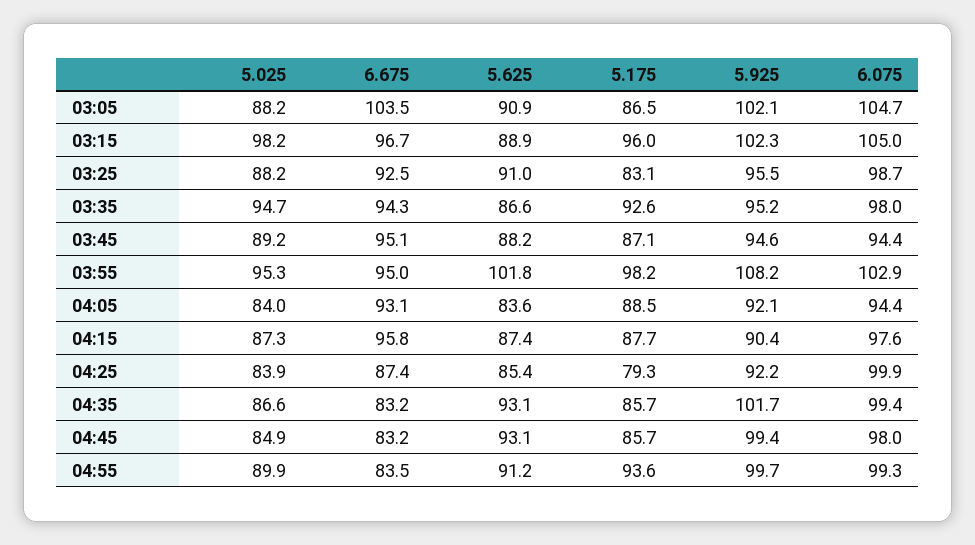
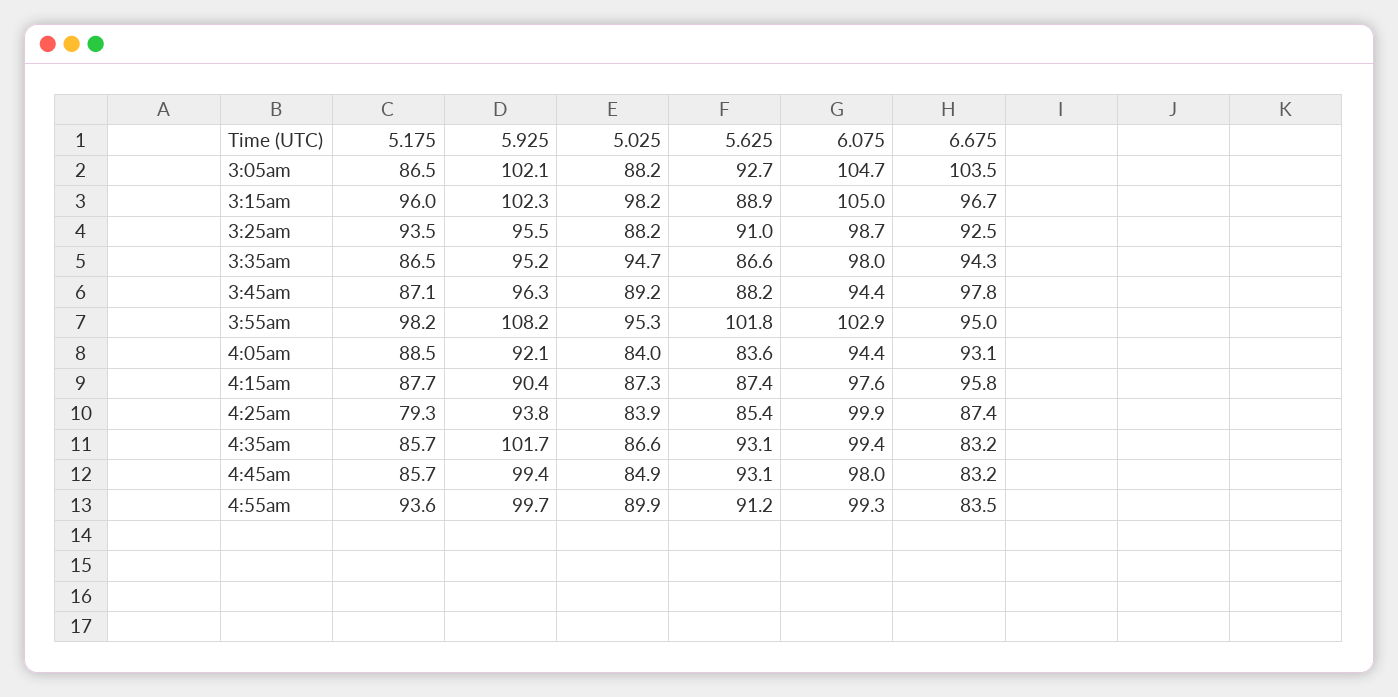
  {
    "5.025": {
      "03:05": 88.2,
      "03:15": 98.2,
      "03:25": 88.2,
      "03:35": 94.7,
      "03:45": 89.2,
      "03:55": 95.3,
      "04:05": 84,
      "04:15": 87.3,
      "04:25": 83.9,
      "04:35": 86.6,
      "04:45": 84.9,
      "04:55": 89.9
    },
    "6.675": {
      "03:05": 103.5,
      "03:15": 96.7,
      "03:25": 92.5,
      "03:35": 94.3,
-     "03:45": 95.1,
+     "03:45": 97.8,
      "03:55": 95,
      "04:05": 93.1,
      "04:15": 95.8,
      "04:25": 87.4,
      "04:35": 83.2,
      "04:45": 83.2,
      "04:55": 83.5
    },
    "5.625": {
-     "03:05": 90.9,
+     "03:05": 92.7,
      "03:15": 88.9,
      "03:25": 91,
      "03:35": 86.6,
      "03:45": 88.2,
      "03:55": 101.8,
      "04:05": 83.6,
      "04:15": 87.4,
      "04:25": 85.4,
      "04:35": 93.1,
      "04:45": 93.1,
      "04:55": 91.2
    },
    "5.175": {
      "03:05": 86.5,
      "03:15": 96,
-     "03:25": 83.1,
+     "03:25": 93.5,
-     "03:35": 92.6,
+     "03:35": 86.5,
      "03:45": 87.1,
      "03:55": 98.2,
      "04:05": 88.5,
      "04:15": 87.7,
      "04:25": 79.3,
      "04:35": 85.7,
      "04:45": 85.7,
      "04:55": 93.6
    },
    "5.925": {
      "03:05": 102.1,
      "03:15": 102.3,
      "03:25": 95.5,
      "03:35": 95.2,
-     "03:45": 94.6,
+     "03:45": 96.3,
      "03:55": 108.2,
      "04:05": 92.1,
      "04:15": 90.4,
-     "04:25": 92.2,
+     "04:25": 93.8,
      "04:35": 101.7,
      "04:45": 99.4,
      "04:55": 99.7
    },
    "6.075": {
      "03:05": 104.7,
      "03:15": 105,
      "03:25": 98.7,
      "03:35": 98,
      "03:45": 94.4,
      "03:55": 102.9,
      "04:05": 94.4,
      "04:15": 97.6,
      "04:25": 99.9,
      "04:35": 99.4,
      "04:45": 98,
      "04:55": 99.3
    }
  }

